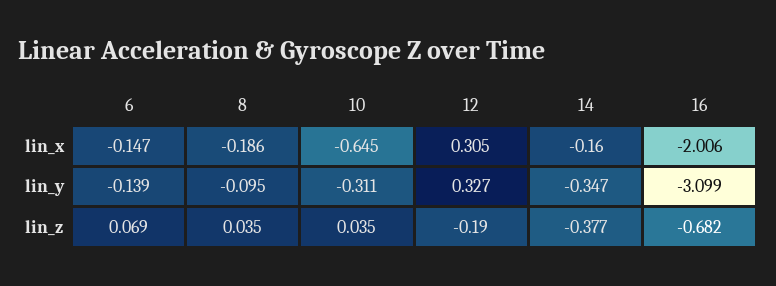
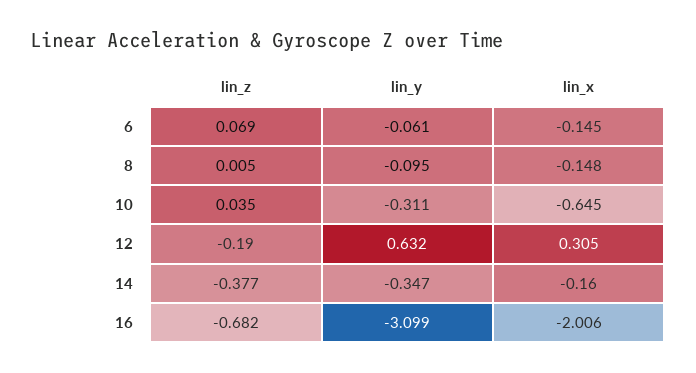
  {
    "6": {
-     "lin_x": -0.147,
+     "lin_x": -0.145,
-     "lin_y": -0.139,
+     "lin_y": -0.061,
      "lin_z": 0.069
    },
    "8": {
-     "lin_x": -0.186,
+     "lin_x": -0.148,
      "lin_y": -0.095,
-     "lin_z": 0.035
+     "lin_z": 0.005
    },
    "10": {
      "lin_x": -0.645,
      "lin_y": -0.311,
      "lin_z": 0.035
    },
    "12": {
      "lin_x": 0.305,
-     "lin_y": 0.327,
+     "lin_y": 0.632,
      "lin_z": -0.19
    },
    "14": {
      "lin_x": -0.16,
      "lin_y": -0.347,
      "lin_z": -0.377
    },
    "16": {
      "lin_x": -2.006,
      "lin_y": -3.099,
      "lin_z": -0.682
    }
  }

